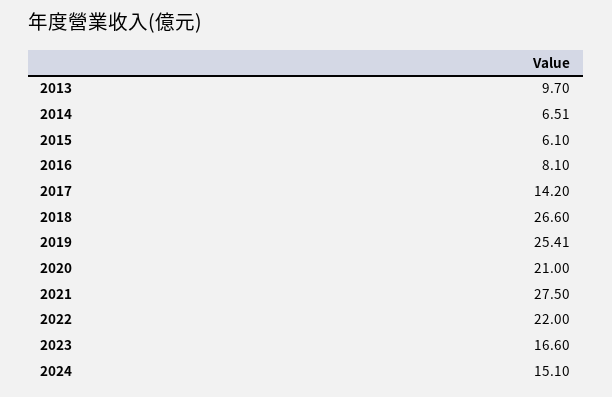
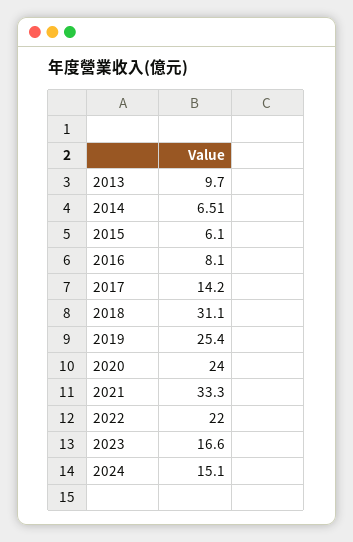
  {
    "2013": 9.7,
    "2014": 6.51,
    "2015": 6.1,
    "2016": 8.1,
    "2017": 14.2,
-   "2018": 26.6,
+   "2018": 31.1,
-   "2019": 25.41,
+   "2019": 25.4,
-   "2020": 21,
+   "2020": 24,
-   "2021": 27.5,
+   "2021": 33.3,
    "2022": 22,
    "2023": 16.6,
    "2024": 15.1
  }

